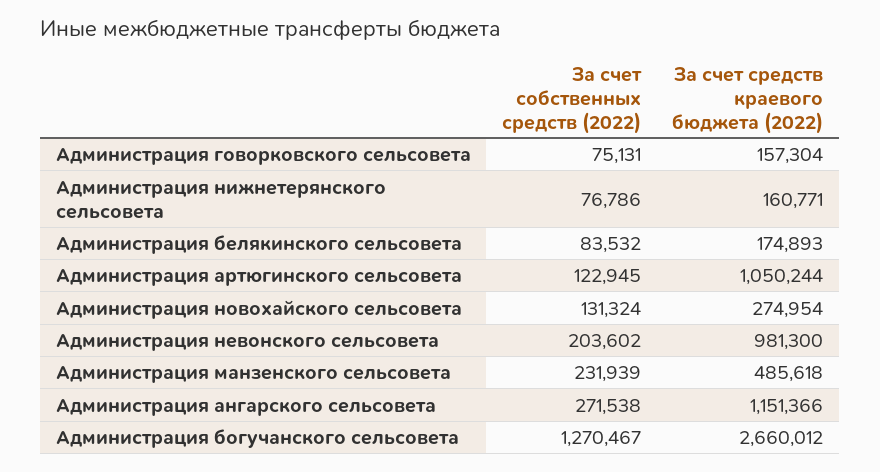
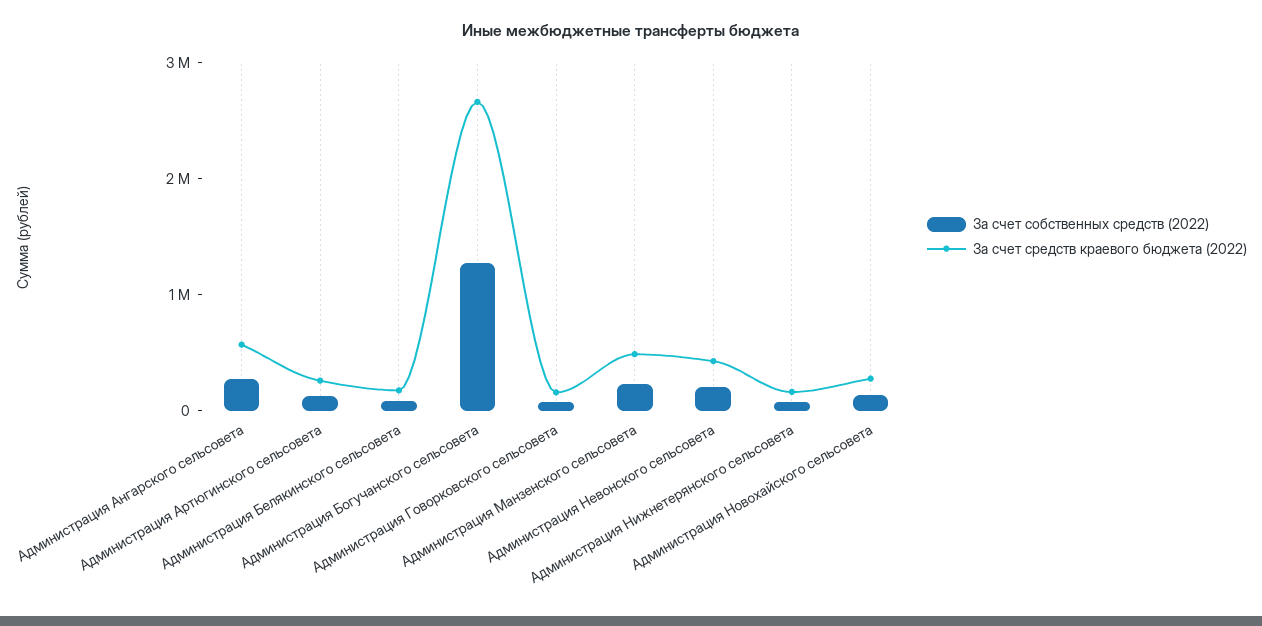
  {
    "За счет собственных средств (2022)": {
      "Администрация говорковского сельсовета": 75131,
      "Администрация нижнетерянского сельсовета": 76786,
      "Администрация белякинского сельсовета": 83532,
      "Администрация артюгинского сельсовета": 122945,
      "Администрация новохайского сельсовета": 131324,
      "Администрация невонского сельсовета": 203602,
      "Администрация манзенского сельсовета": 231939,
      "Администрация ангарского сельсовета": 271538,
      "Администрация богучанского сельсовета": 1270467
    },
    "За счет средств краевого бюджета (2022)": {
      "Администрация говорковского сельсовета": 157304,
      "Администрация нижнетерянского сельсовета": 160771,
      "Администрация белякинского сельсовета": 174893,
-     "Администрация артюгинского сельсовета": 1050244,
+     "Администрация артюгинского сельсовета": 200000,
      "Администрация новохайского сельсовета": 274954,
-     "Администрация невонского сельсовета": 981300,
+     "Администрация невонского сельсовета": 400000,
      "Администрация манзенского сельсовета": 485618,
-     "Администрация ангарского сельсовета": 1151366,
+     "Администрация ангарского сельсовета": 600000,
      "Администрация богучанского сельсовета": 2660012
    }
  }

